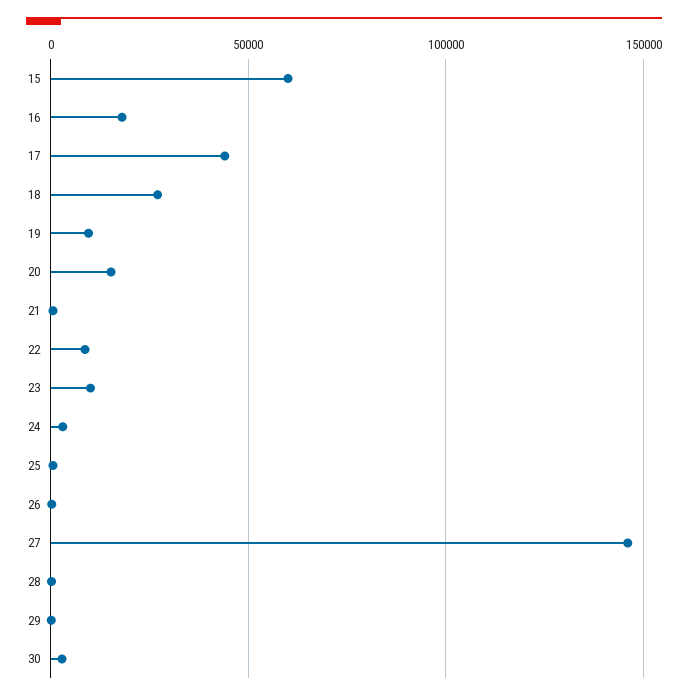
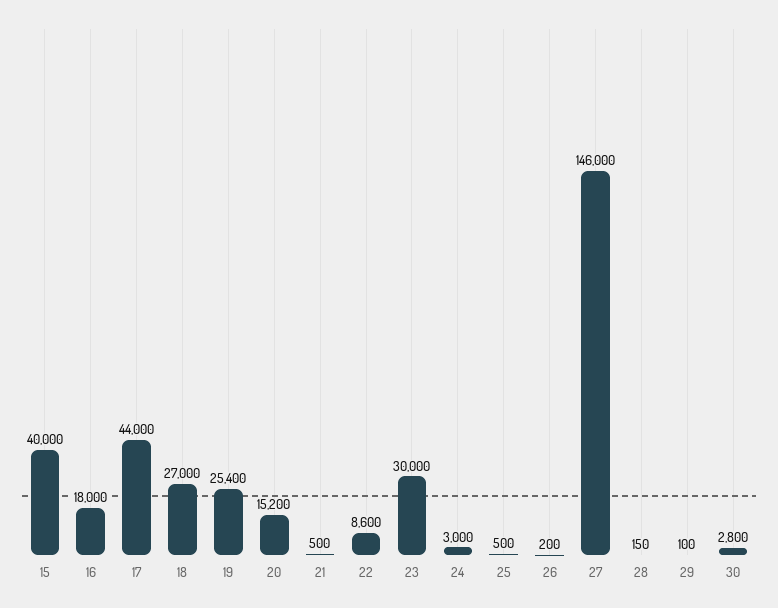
  {
-   "15": 60000,
+   "15": 40000,
    "16": 18000,
    "17": 44000,
    "18": 27000,
-   "19": 10000,
+   "19": 25400,
    "20": 15200,
    "21": 500,
    "22": 8600,
-   "23": 10000,
+   "23": 30000,
    "24": 3000,
    "25": 500,
    "26": 200,
    "27": 146000,
    "28": 150,
    "29": 100,
    "30": 2800
  }

